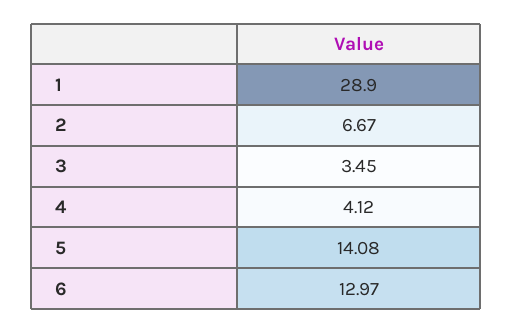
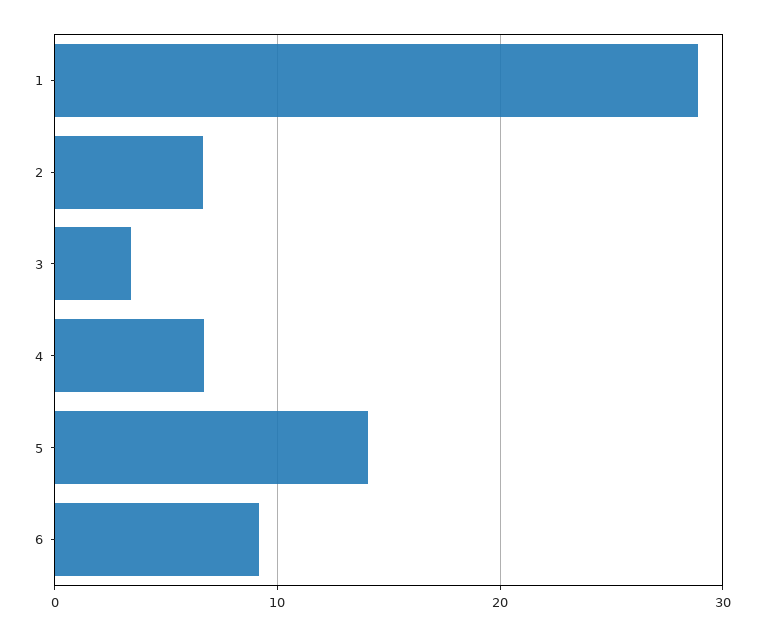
  {
    "1": 28.9,
    "2": 6.67,
    "3": 3.45,
-   "4": 4.12,
+   "4": 7,
    "5": 14.08,
-   "6": 12.97
+   "6": 9
  }

